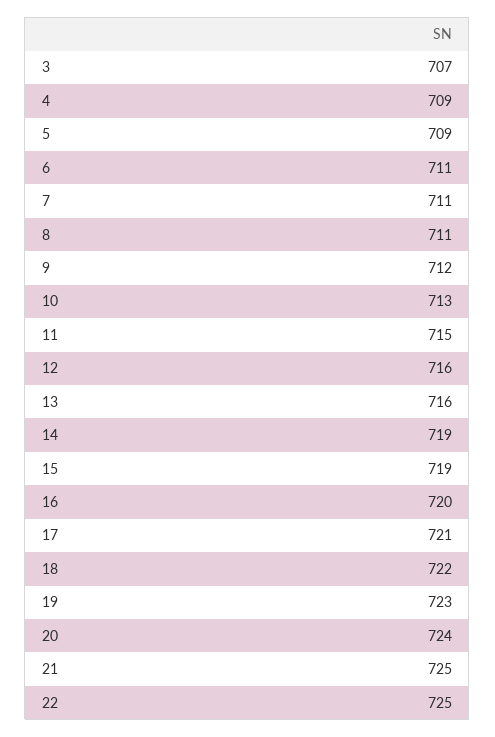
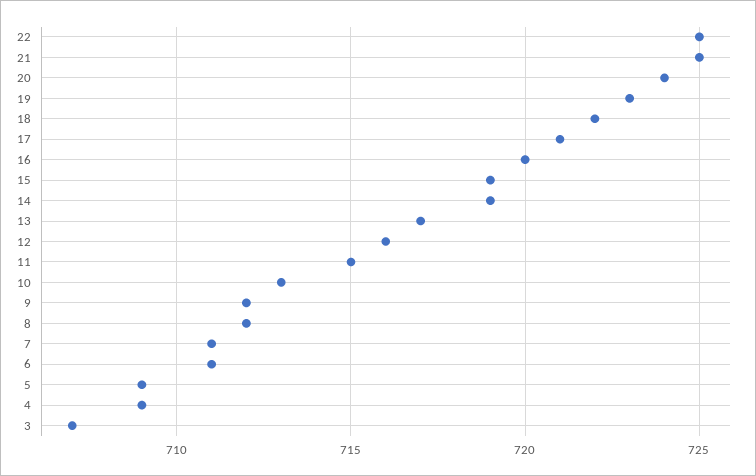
  {
    "3": 707,
    "4": 709,
    "5": 709,
    "6": 711,
    "7": 711,
-   "8": 711,
+   "8": 712,
    "9": 712,
    "10": 713,
    "11": 715,
    "12": 716,
-   "13": 716,
+   "13": 717,
    "14": 719,
    "15": 719,
    "16": 720,
    "17": 721,
    "18": 722,
    "19": 723,
    "20": 724,
    "21": 725,
    "22": 725
  }

